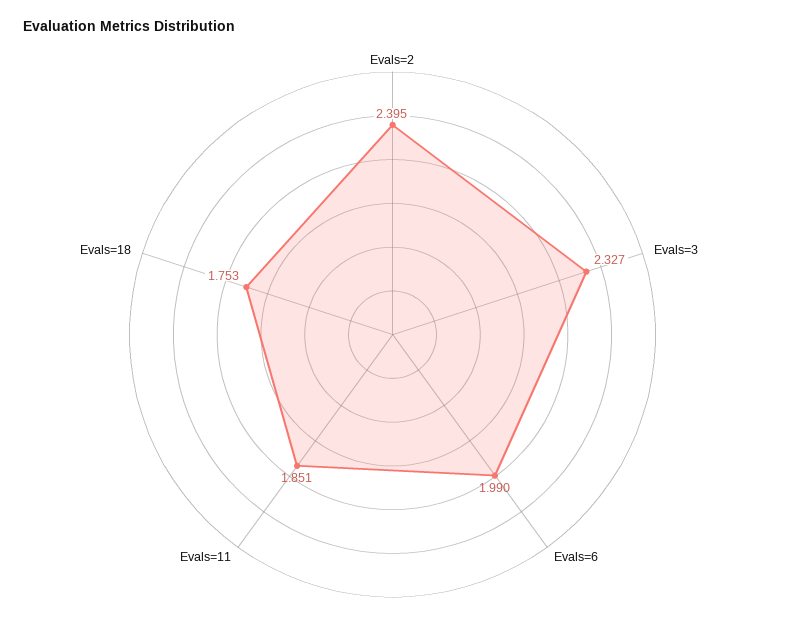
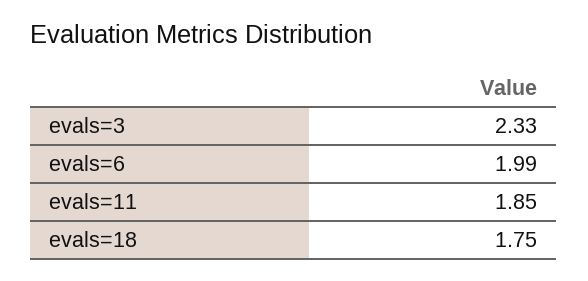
  {
-   "Evals=2": 2.395,
    "Evals=3": 2.327,
    "Evals=6": 1.99,
    "Evals=11": 1.851,
    "Evals=18": 1.753
  }

